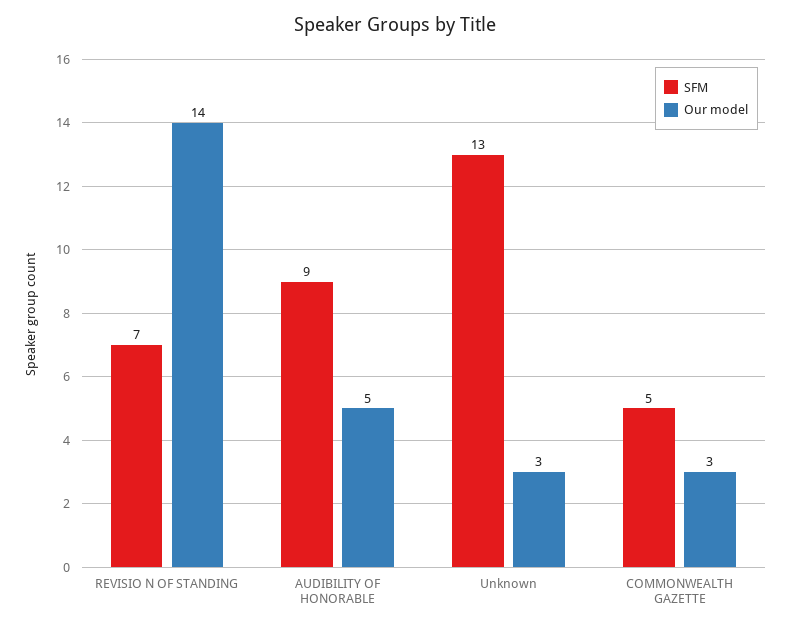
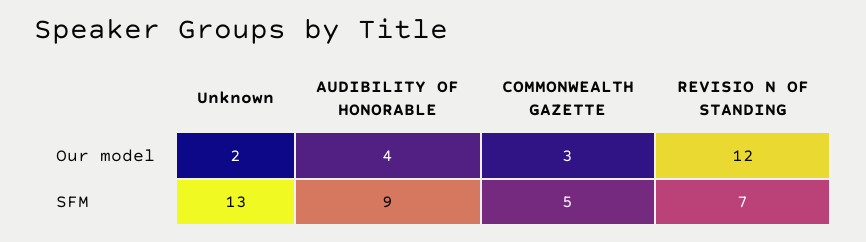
  {
    "SFM": {
      "REVISIO N OF STANDING": 7,
      "AUDIBILITY OF HONORABLE": 9,
      "Unknown": 13,
      "COMMONWEALTH GAZETTE": 5
    },
    "Our model": {
-     "REVISIO N OF STANDING": 14,
+     "REVISIO N OF STANDING": 12,
-     "AUDIBILITY OF HONORABLE": 5,
+     "AUDIBILITY OF HONORABLE": 4,
-     "Unknown": 3,
+     "Unknown": 2,
      "COMMONWEALTH GAZETTE": 3
    }
  }

